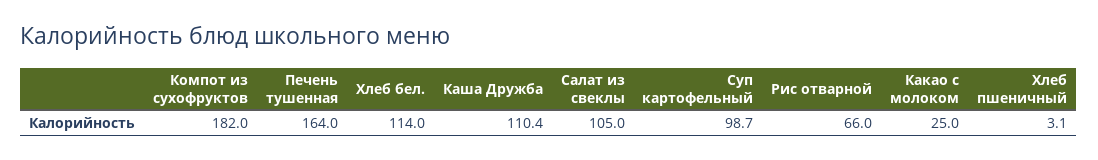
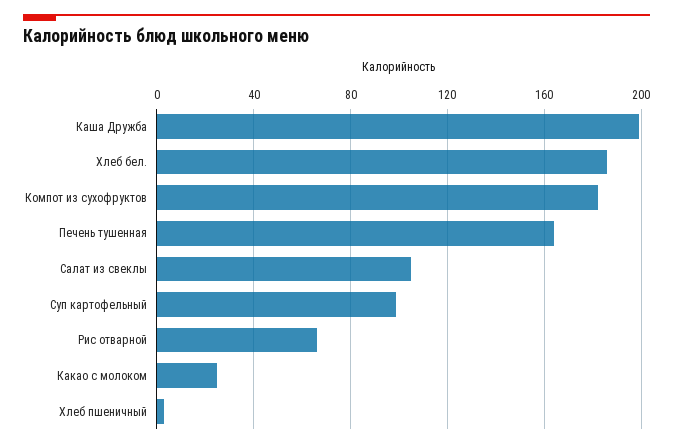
  {
    "Компот из сухофруктов": 182,
    "Печень тушенная": 164,
-   "Хлеб бел.": 114,
+   "Хлеб бел.": 185,
-   "Каша Дружба": 110.4,
+   "Каша Дружба": 200,
    "Салат из свеклы": 105,
    "Суп картофельный": 98.7,
    "Рис отварной": 66,
    "Какао с молоком": 25,
    "Хлеб пшеничный": 3.1
  }

